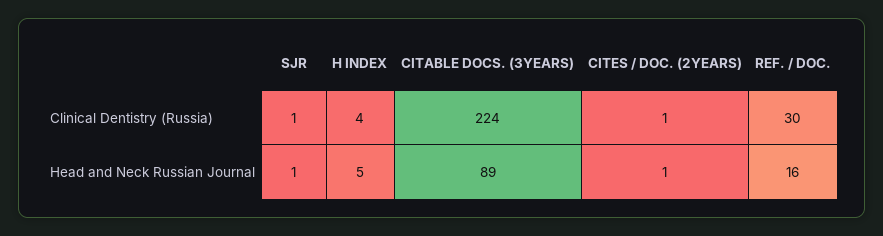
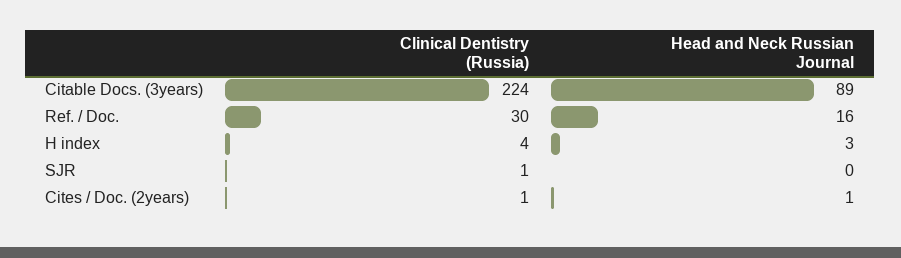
  {
    "SJR": {
      "Clinical Dentistry (Russia)": 1,
-     "Head and Neck Russian Journal": 1
+     "Head and Neck Russian Journal": 0
    },
    "H INDEX": {
      "Clinical Dentistry (Russia)": 4,
-     "Head and Neck Russian Journal": 5
+     "Head and Neck Russian Journal": 3
    },
    "CITABLE DOCS. (3YEARS)": {
      "Clinical Dentistry (Russia)": 224,
      "Head and Neck Russian Journal": 89
    },
    "CITES / DOC. (2YEARS)": {
      "Clinical Dentistry (Russia)": 1,
      "Head and Neck Russian Journal": 1
    },
    "REF. / DOC.": {
      "Clinical Dentistry (Russia)": 30,
      "Head and Neck Russian Journal": 16
    }
  }

